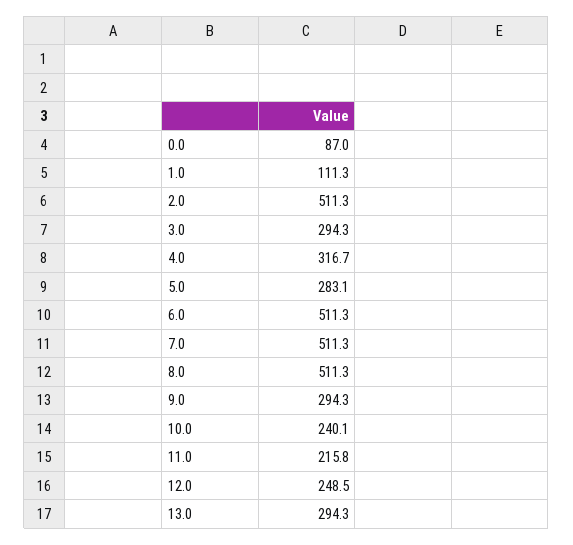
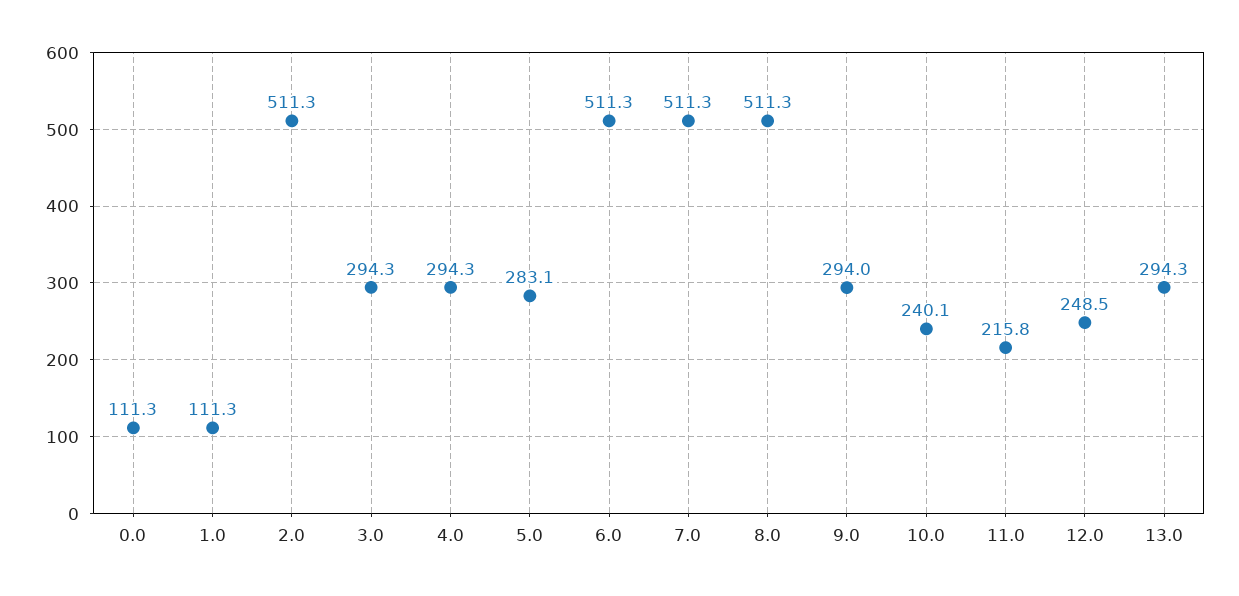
  {
-   "0.0": 87,
+   "0.0": 111.3,
    "1.0": 111.3,
    "2.0": 511.3,
    "3.0": 294.3,
-   "4.0": 316.7,
+   "4.0": 294.3,
    "5.0": 283.1,
    "6.0": 511.3,
    "7.0": 511.3,
    "8.0": 511.3,
-   "9.0": 294.3,
+   "9.0": 294,
    "10.0": 240.1,
    "11.0": 215.8,
    "12.0": 248.5,
    "13.0": 294.3
  }

